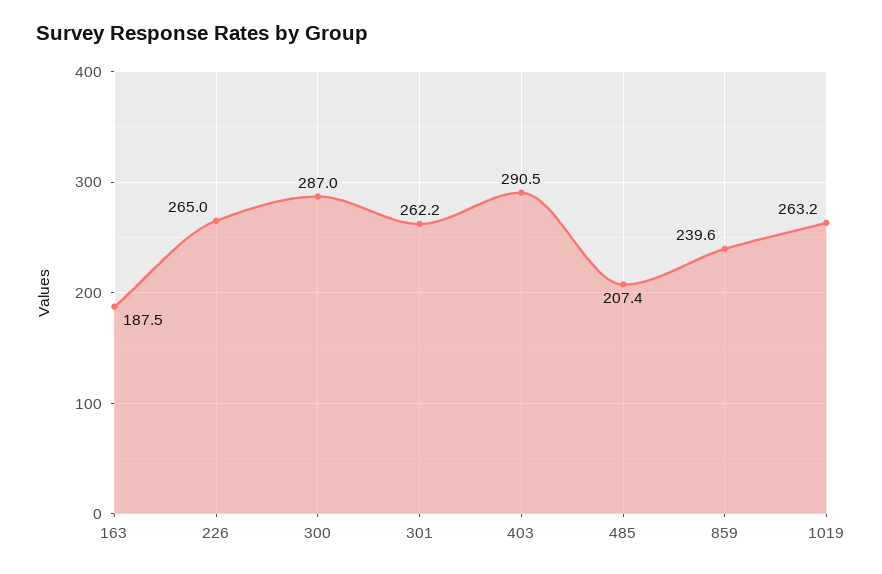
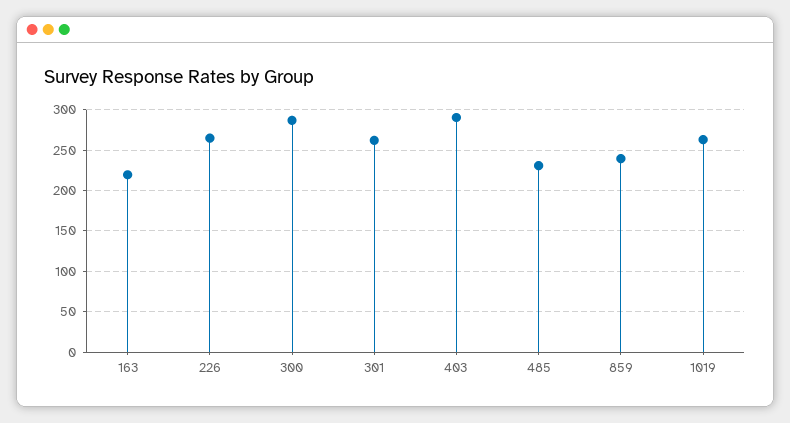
  {
-   "163": 187.5,
+   "163": 220,
    "226": 265,
    "300": 287,
    "301": 262.2,
    "403": 290.5,
-   "485": 207.4,
+   "485": 230,
    "859": 239.6,
    "1019": 263.2
  }

